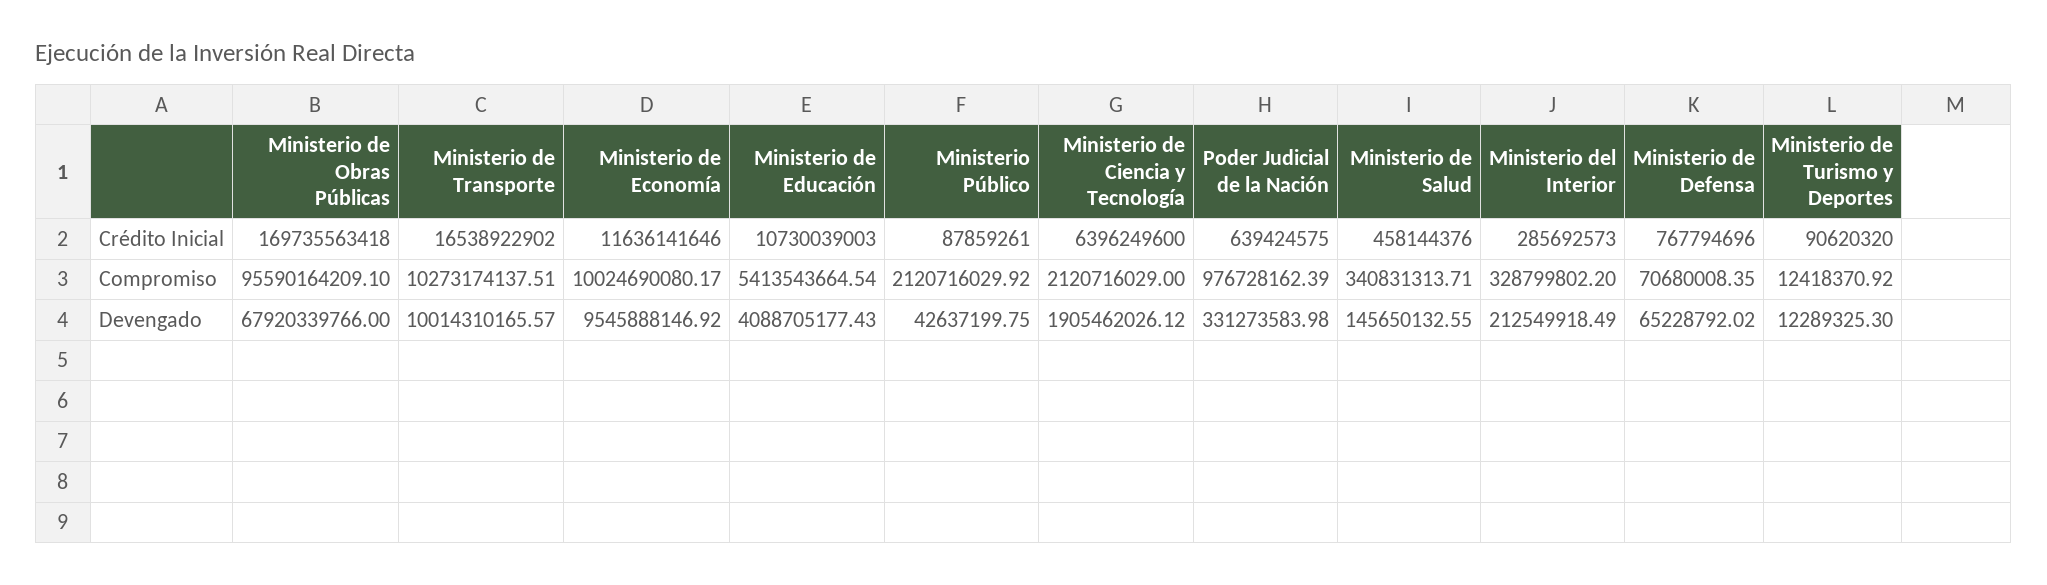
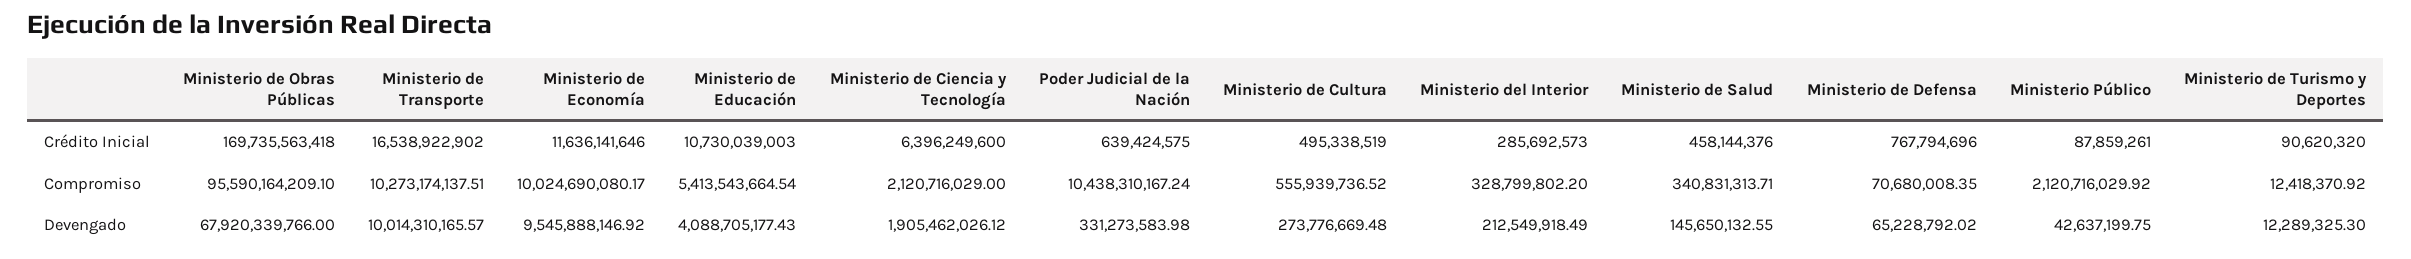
  {
    "Ministerio de Obras Públicas": {
      "Crédito Inicial": 169735563418,
      "Compromiso": 95590164209.1,
      "Devengado": 67920339766
    },
    "Ministerio de Transporte": {
      "Crédito Inicial": 16538922902,
      "Compromiso": 10273174137.51,
      "Devengado": 10014310165.57
    },
    "Ministerio de Economía": {
      "Crédito Inicial": 11636141646,
      "Compromiso": 10024690080.17,
      "Devengado": 9545888146.92
    },
    "Ministerio de Educación": {
      "Crédito Inicial": 10730039003,
      "Compromiso": 5413543664.54,
      "Devengado": 4088705177.43
    },
    "Ministerio Público": {
      "Crédito Inicial": 87859261,
      "Compromiso": 2120716029.92,
      "Devengado": 42637199.75
    },
    "Ministerio de Ciencia y Tecnología": {
      "Crédito Inicial": 6396249600,
      "Compromiso": 2120716029,
      "Devengado": 1905462026.12
    },
    "Poder Judicial de la Nación": {
      "Crédito Inicial": 639424575,
-     "Compromiso": 976728162.39,
+     "Compromiso": 10438310167.24,
      "Devengado": 331273583.98
    },
    "Ministerio de Salud": {
      "Crédito Inicial": 458144376,
      "Compromiso": 340831313.71,
      "Devengado": 145650132.55
    },
    "Ministerio del Interior": {
      "Crédito Inicial": 285692573,
      "Compromiso": 328799802.2,
      "Devengado": 212549918.49
    },
    "Ministerio de Defensa": {
      "Crédito Inicial": 767794696,
      "Compromiso": 70680008.35,
      "Devengado": 65228792.02
    },
    "Ministerio de Turismo y Deportes": {
      "Crédito Inicial": 90620320,
      "Compromiso": 12418370.92,
      "Devengado": 12289325.3
-   }
+   },
+   "Ministerio de Cultura": {
+     "Crédito Inicial": 495338519,
+     "Compromiso": 555939736.52,
+     "Devengado": 273776669.48
+   }
  }

